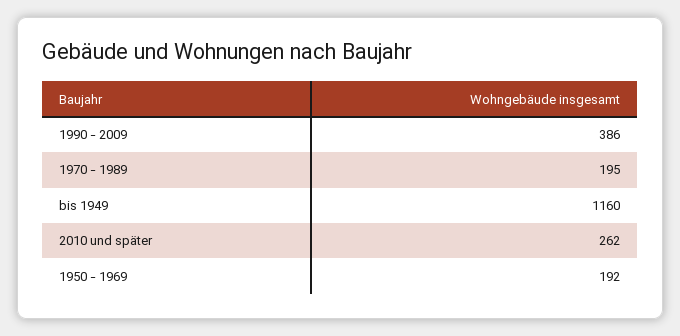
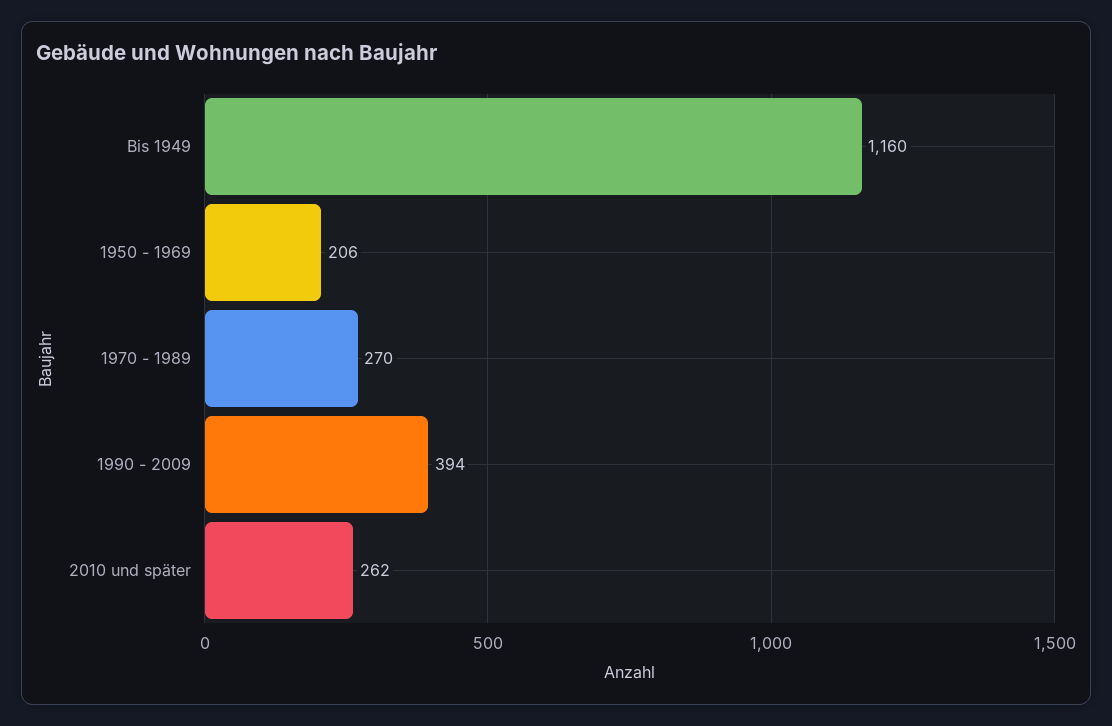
  {
-   "1990 - 2009": 386,
+   "1990 - 2009": 394,
-   "1970 - 1989": 195,
+   "1970 - 1989": 270,
    "bis 1949": 1160,
    "2010 und später": 262,
-   "1950 - 1969": 192
+   "1950 - 1969": 206
  }

